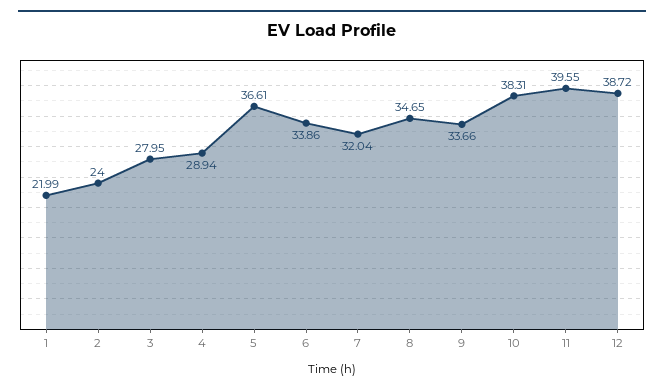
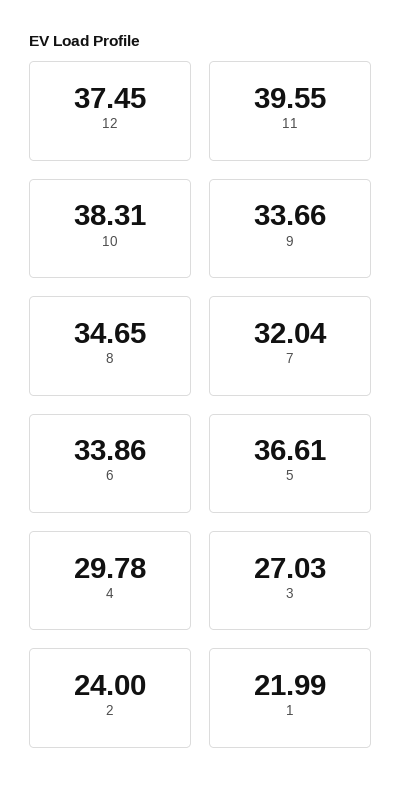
  {
    "1": 21.99,
    "2": 24,
-   "3": 27.95,
+   "3": 27.03,
-   "4": 28.94,
+   "4": 29.78,
    "5": 36.61,
    "6": 33.86,
    "7": 32.04,
    "8": 34.65,
    "9": 33.66,
    "10": 38.31,
    "11": 39.55,
-   "12": 38.72
+   "12": 37.45
  }

